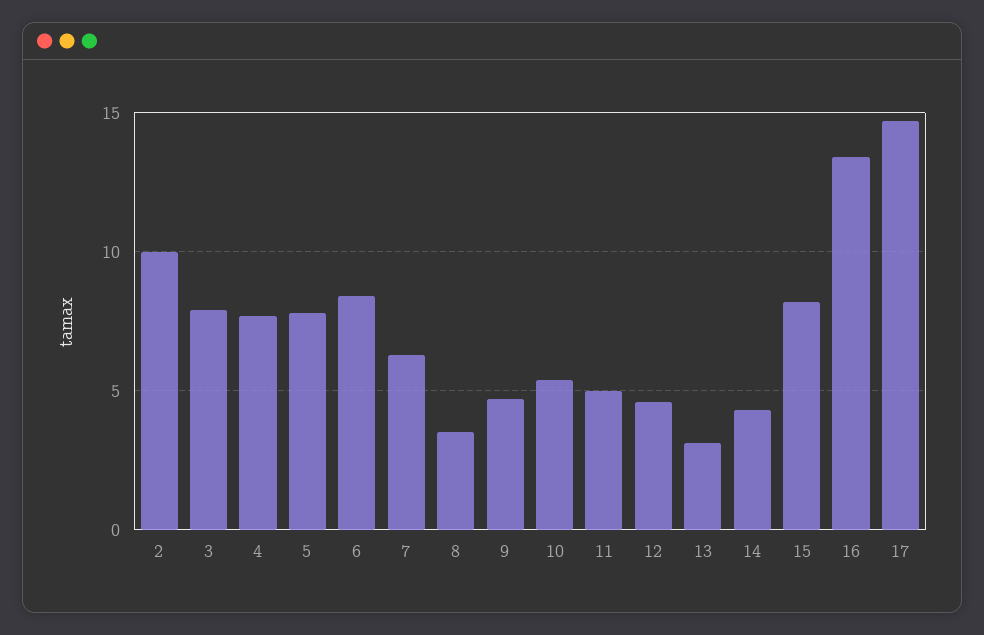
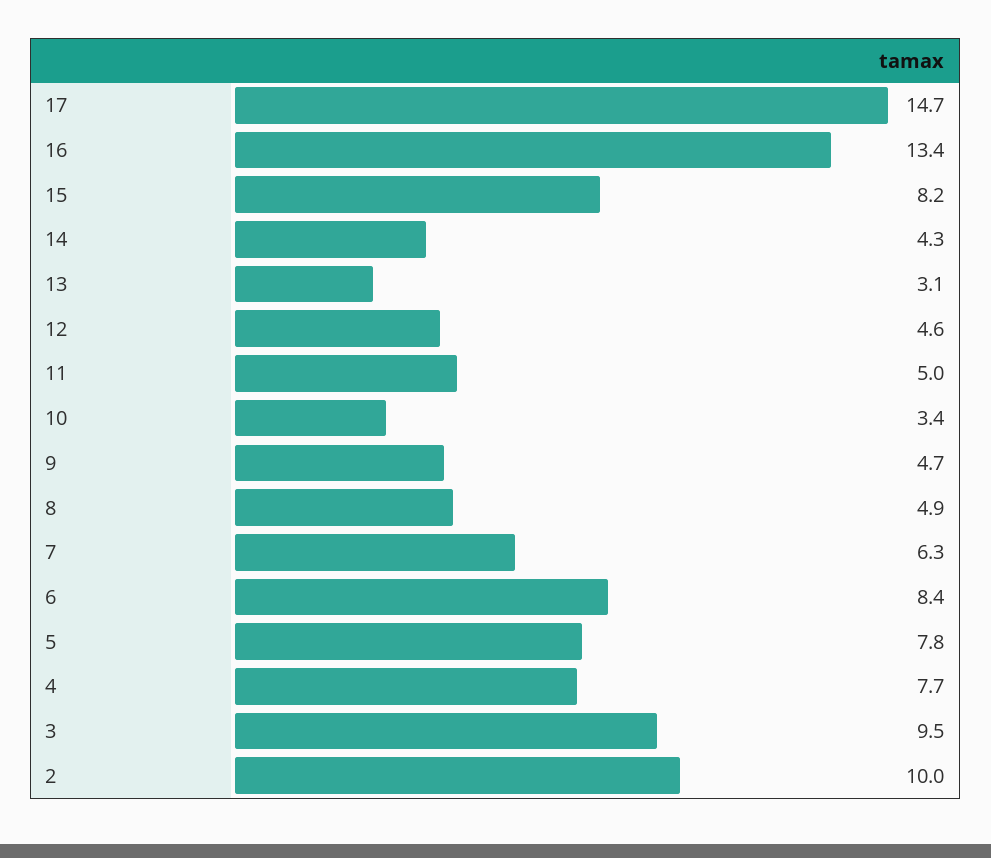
  {
    "2": 10,
-   "3": 8,
+   "3": 9.5,
    "4": 7.7,
    "5": 7.8,
    "6": 8.4,
    "7": 6.3,
-   "8": 3.5,
+   "8": 4.9,
    "9": 4.7,
-   "10": 5.5,
+   "10": 3.4,
    "11": 5,
    "12": 4.6,
    "13": 3.1,
    "14": 4.3,
    "15": 8.2,
    "16": 13.4,
    "17": 14.7
  }

